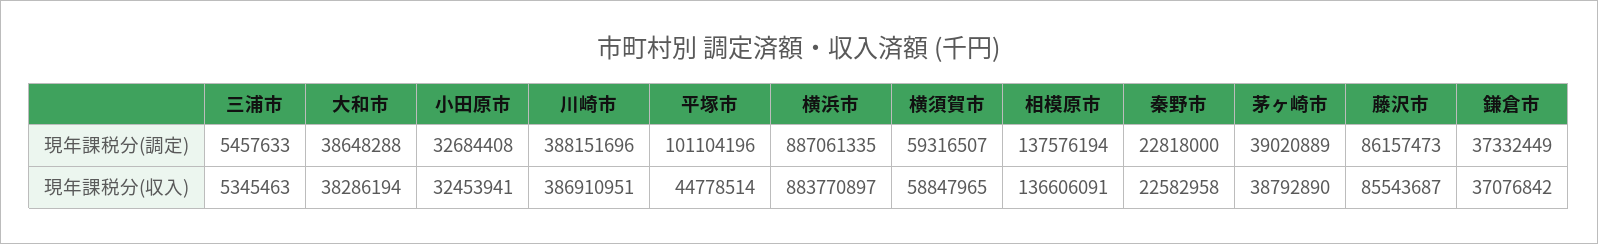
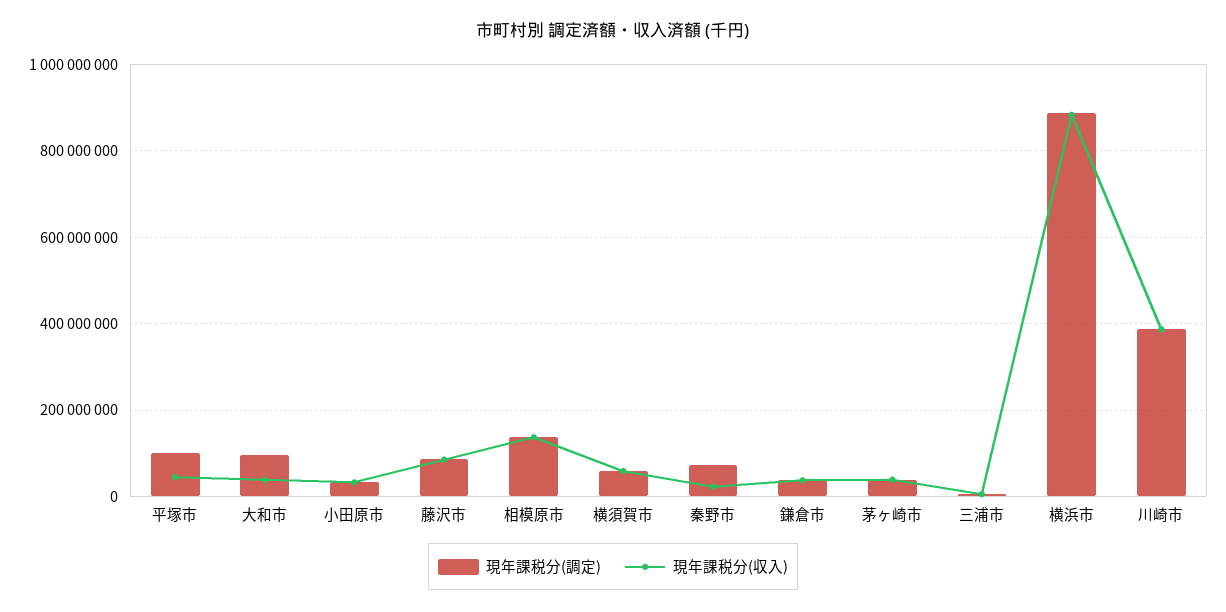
  {
    "現年課税分(調定)": {
      "三浦市": 5457633,
-     "大和市": 38648288,
+     "大和市": 100000000,
      "小田原市": 32684408,
      "川崎市": 388151696,
      "平塚市": 101104196,
      "横浜市": 887061335,
      "横須賀市": 59316507,
      "相模原市": 137576194,
-     "秦野市": 22818000,
+     "秦野市": 80000000,
      "茅ヶ崎市": 39020889,
      "藤沢市": 86157473,
      "鎌倉市": 37332449
    },
    "現年課税分(収入)": {
      "三浦市": 5345463,
      "大和市": 38286194,
      "小田原市": 32453941,
      "川崎市": 386910951,
      "平塚市": 44778514,
      "横浜市": 883770897,
      "横須賀市": 58847965,
      "相模原市": 136606091,
      "秦野市": 22582958,
      "茅ヶ崎市": 38792890,
      "藤沢市": 85543687,
      "鎌倉市": 37076842
    }
  }

